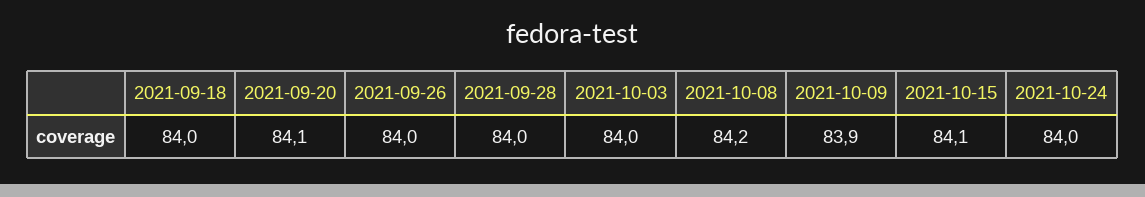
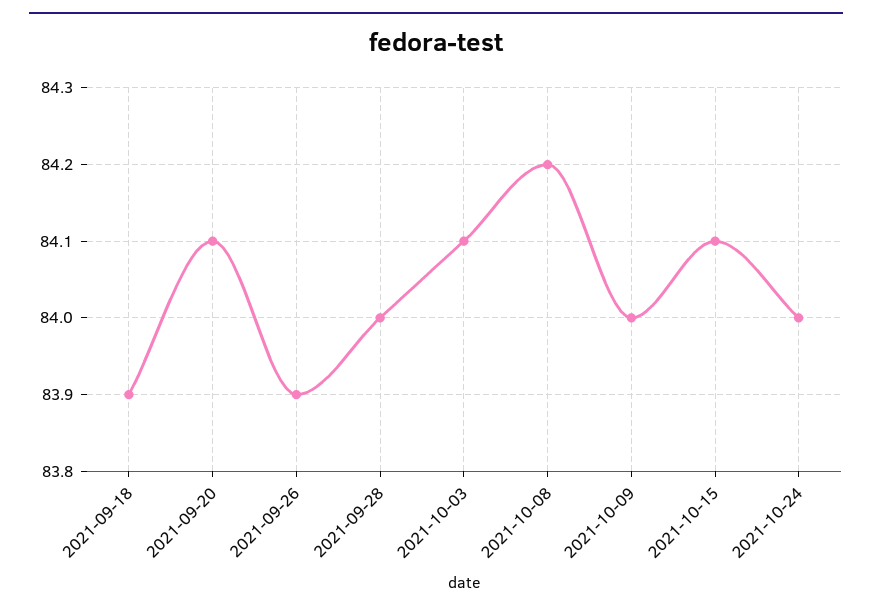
  {
-   "2021-09-18": 84,
+   "2021-09-18": 83.9,
    "2021-09-20": 84.1,
-   "2021-09-26": 84,
+   "2021-09-26": 83.9,
    "2021-09-28": 84,
-   "2021-10-03": 84,
+   "2021-10-03": 84.1,
    "2021-10-08": 84.2,
-   "2021-10-09": 83.9,
+   "2021-10-09": 84,
    "2021-10-15": 84.1,
    "2021-10-24": 84
  }

